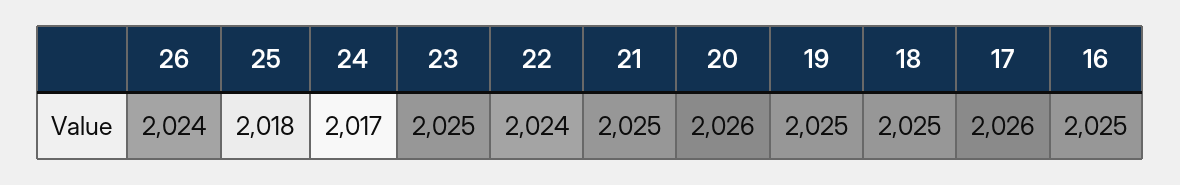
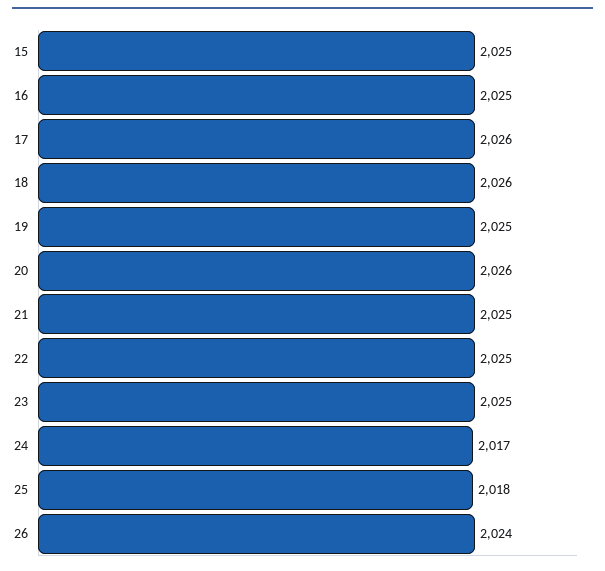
  {
    "26": 2024,
    "25": 2018,
    "24": 2017,
    "23": 2025,
-   "22": 2024,
+   "22": 2025,
    "21": 2025,
    "20": 2026,
    "19": 2025,
-   "18": 2025,
+   "18": 2026,
    "17": 2026,
-   "16": 2025
+   "16": 2025,
+   "15": 2025
  }

